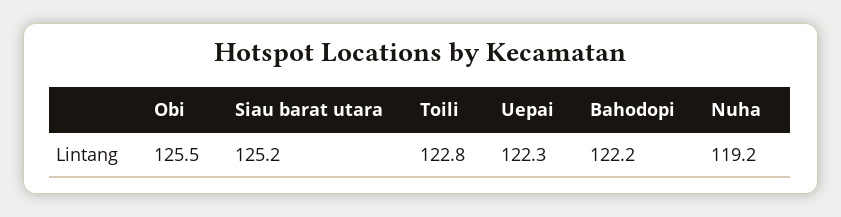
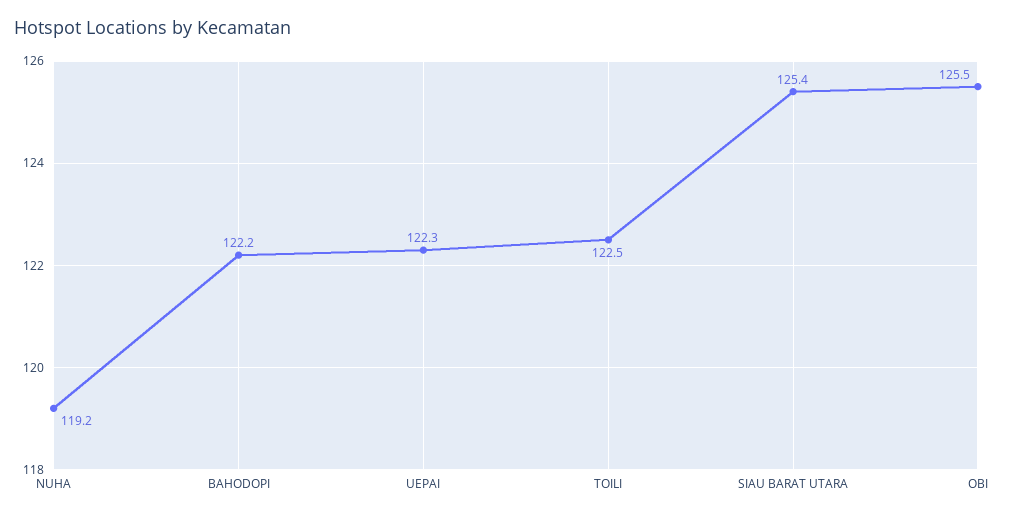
  {
    "Obi": 125.5,
-   "Siau barat utara": 125.2,
+   "Siau barat utara": 125.4,
-   "Toili": 122.8,
+   "Toili": 122.5,
    "Uepai": 122.3,
    "Bahodopi": 122.2,
    "Nuha": 119.2
  }

